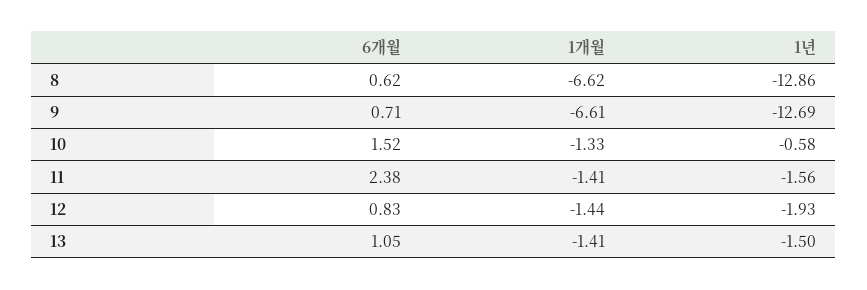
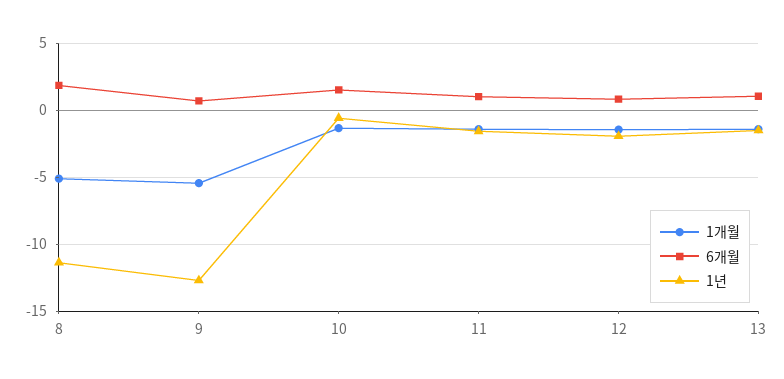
  {
    "6개월": {
-     "8": 0.62,
+     "8": 2,
      "9": 0.71,
      "10": 1.52,
-     "11": 2.38,
+     "11": 1,
      "12": 0.83,
      "13": 1.05
    },
    "1개월": {
-     "8": -6.62,
+     "8": -5,
-     "9": -6.61,
+     "9": -5.5,
      "10": -1.33,
      "11": -1.41,
      "12": -1.44,
      "13": -1.41
    },
    "1년": {
-     "8": -12.86,
+     "8": -11.5,
      "9": -12.69,
      "10": -0.58,
      "11": -1.56,
      "12": -1.93,
      "13": -1.5
    }
  }

